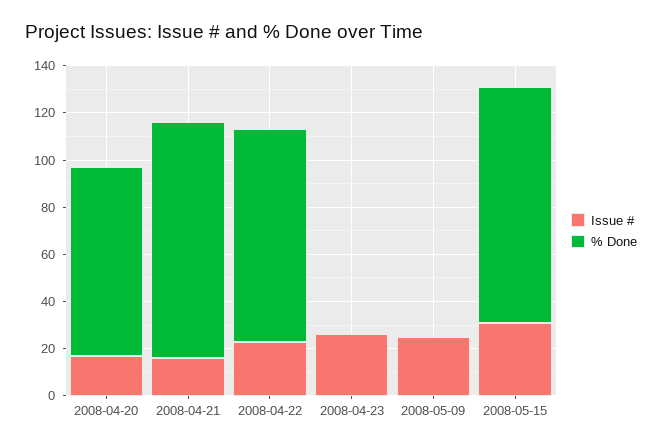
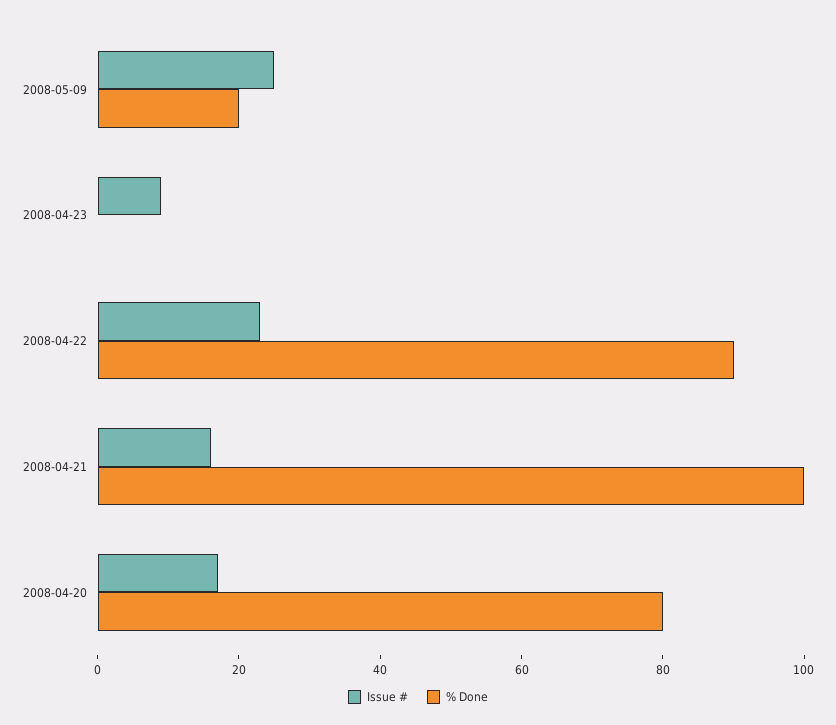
  {
    "Issue #": {
      "2008-04-20": 15,
      "2008-04-21": 15,
      "2008-04-22": 25,
-     "2008-04-23": 25,
+     "2008-04-23": 10,
-     "2008-05-09": 25,
+     "2008-05-09": 25
-     "2008-05-15": 30
    },
    "% Done": {
      "2008-04-20": 80,
      "2008-04-21": 100,
      "2008-04-22": 90,
      "2008-04-23": 0,
-     "2008-05-09": 0,
+     "2008-05-09": 20
-     "2008-05-15": 100
    }
  }

